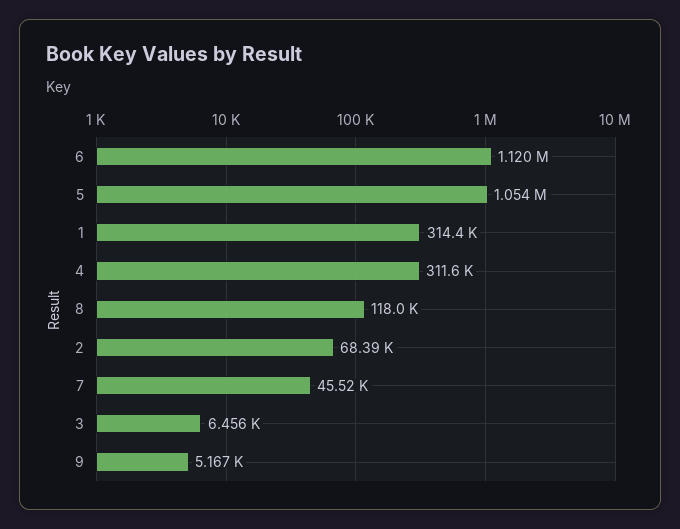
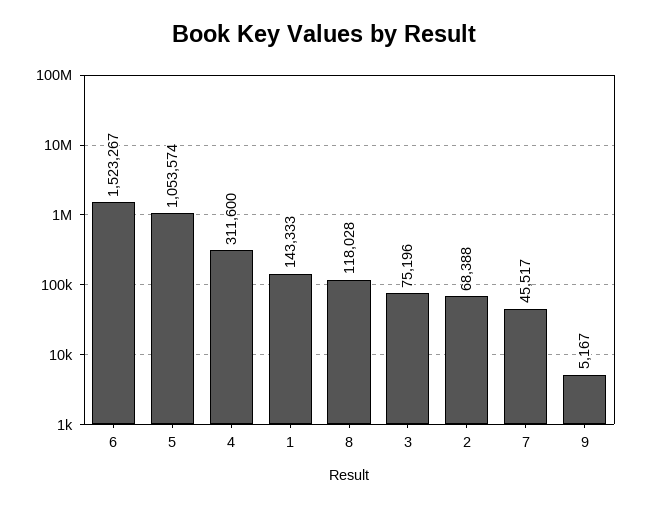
  {
-   "6": 1120000,
+   "6": 1523267,
    "5": 1053574,
-   "1": 314400,
+   "1": 143333,
    "4": 311600,
    "8": 118028,
    "2": 68388,
    "7": 45517,
-   "3": 6456,
+   "3": 75196,
    "9": 5167
  }

